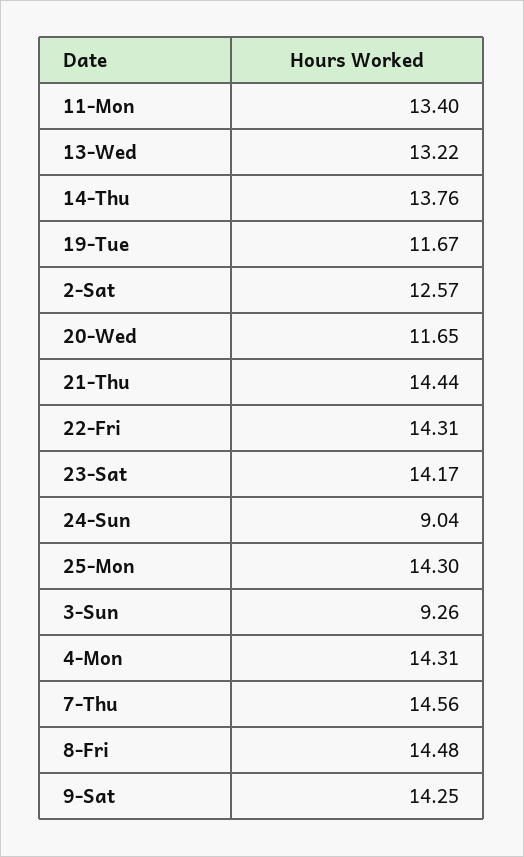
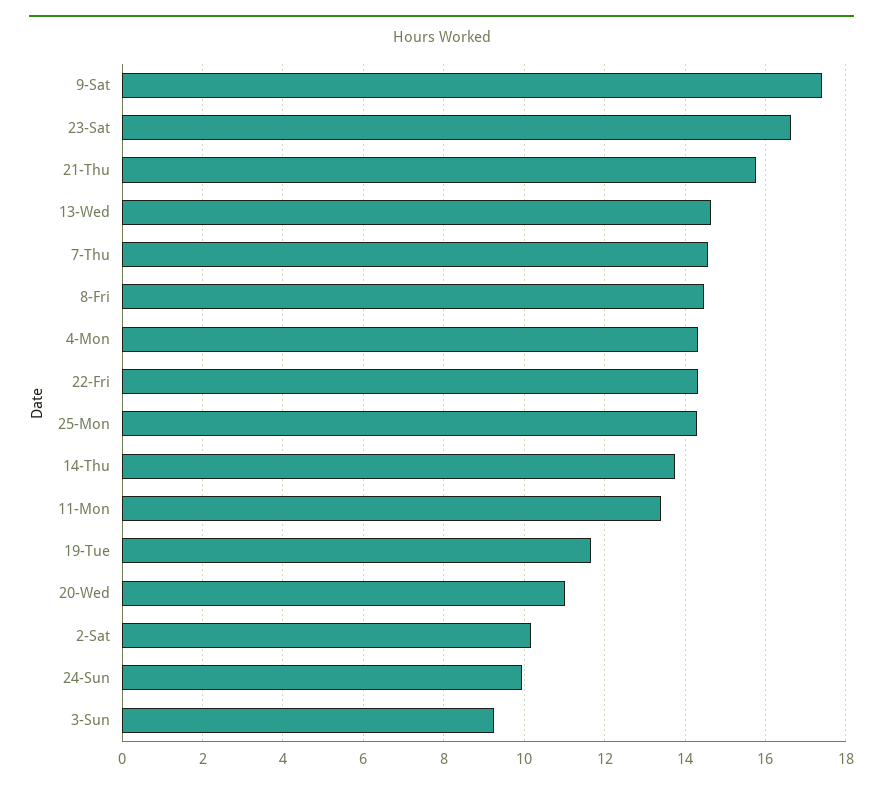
  {
    "11-Mon": 13.4,
-   "13-Wed": 13.22,
+   "13-Wed": 14.6,
    "14-Thu": 13.76,
    "19-Tue": 11.67,
-   "2-Sat": 12.57,
+   "2-Sat": 10.2,
-   "20-Wed": 11.65,
+   "20-Wed": 11,
-   "21-Thu": 14.44,
+   "21-Thu": 15.8,
    "22-Fri": 14.31,
-   "23-Sat": 14.17,
+   "23-Sat": 16.6,
-   "24-Sun": 9.04,
+   "24-Sun": 10,
    "25-Mon": 14.3,
    "3-Sun": 9.26,
    "4-Mon": 14.31,
    "7-Thu": 14.56,
    "8-Fri": 14.48,
-   "9-Sat": 14.25
+   "9-Sat": 17.4
  }

